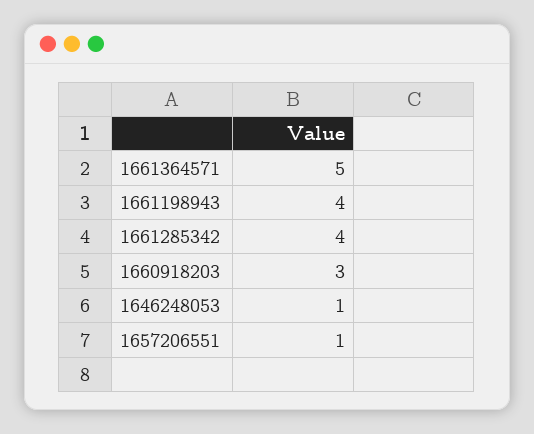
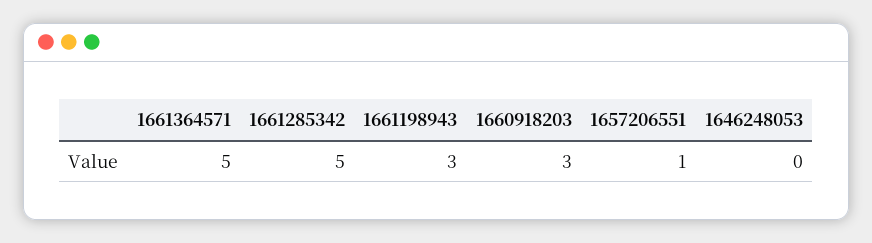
  {
    "1661364571": 5,
-   "1661198943": 4,
+   "1661198943": 3,
-   "1661285342": 4,
+   "1661285342": 5,
    "1660918203": 3,
-   "1646248053": 1,
+   "1646248053": 0,
    "1657206551": 1
  }

